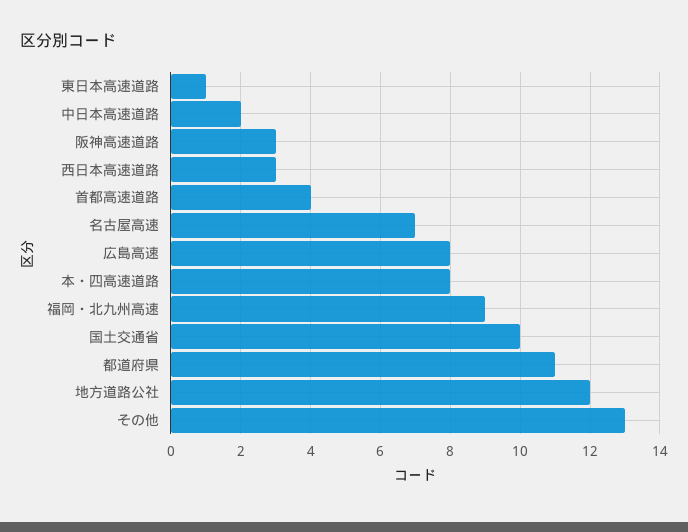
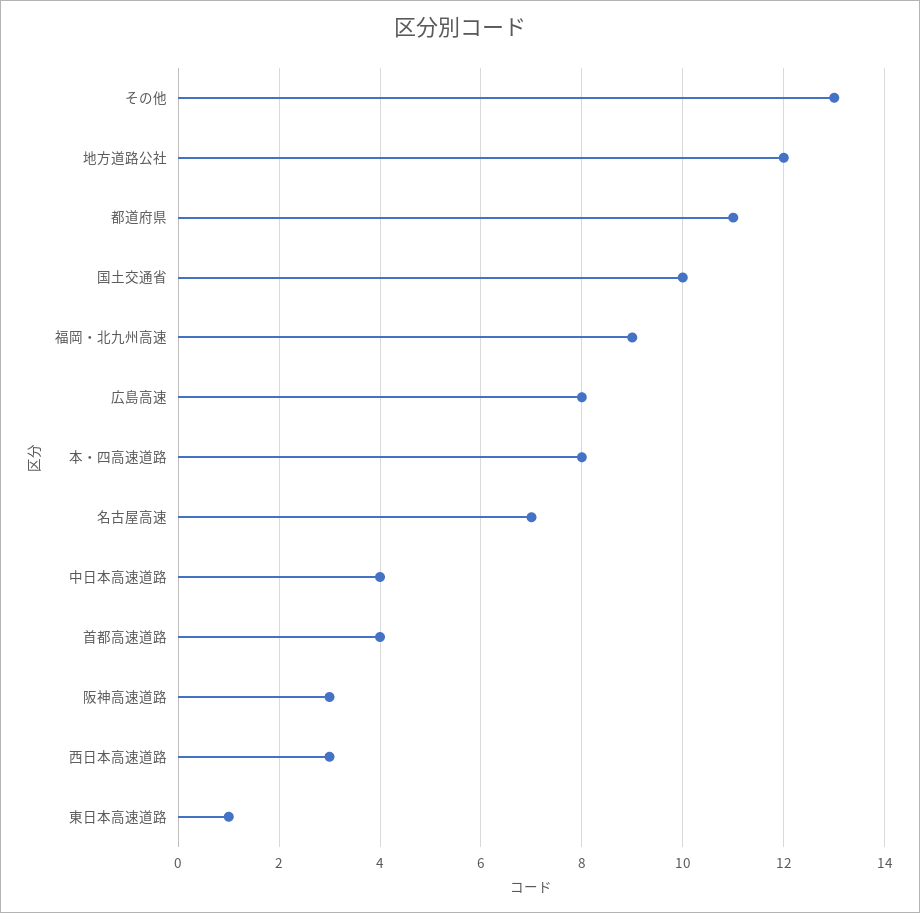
  {
    "東日本高速道路": 1,
-   "中日本高速道路": 2,
+   "中日本高速道路": 4,
    "阪神高速道路": 3,
    "西日本高速道路": 3,
    "首都高速道路": 4,
    "名古屋高速": 7,
    "広島高速": 8,
    "本・四高速道路": 8,
    "福岡・北九州高速": 9,
    "国土交通省": 10,
    "都道府県": 11,
    "地方道路公社": 12,
    "その他": 13
  }

